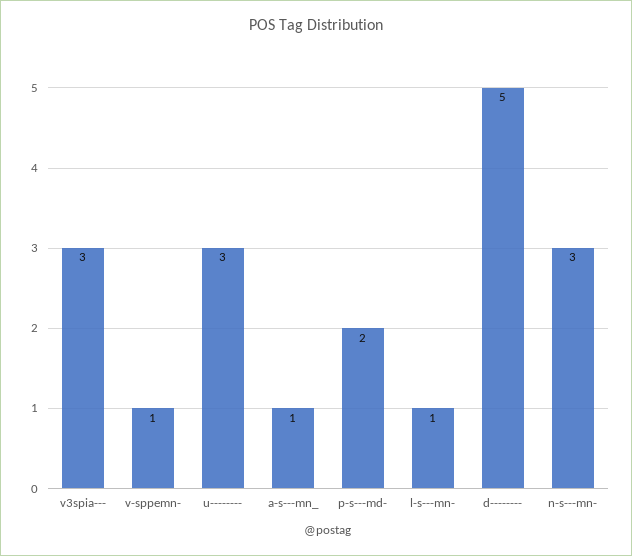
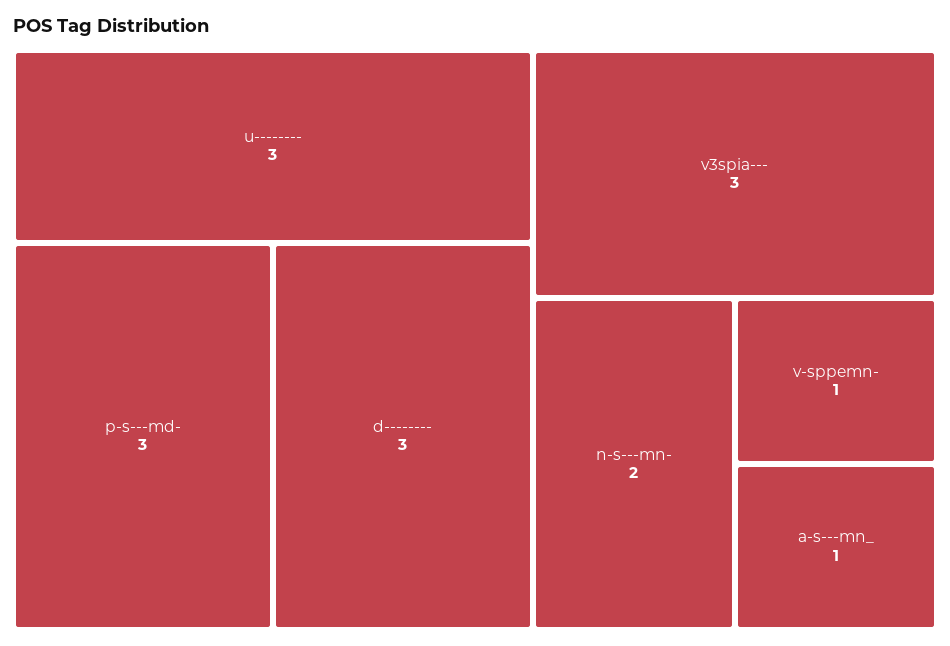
  {
    "v3spia---": 3,
    "v-sppemn-": 1,
    "u--------": 3,
    "a-s---mn_": 1,
-   "p-s---md-": 2,
+   "p-s---md-": 3,
-   "l-s---mn-": 1,
-   "d--------": 5,
+   "d--------": 3,
-   "n-s---mn-": 3
+   "n-s---mn-": 2
  }

